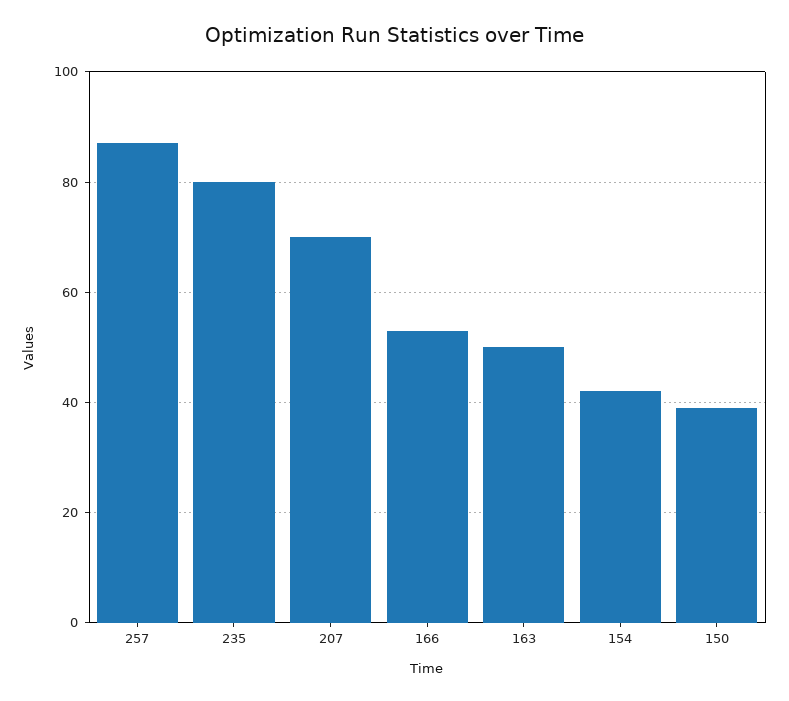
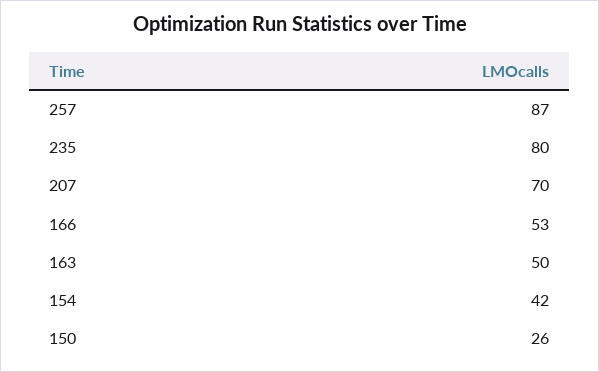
  {
    "257": 87,
    "235": 80,
    "207": 70,
    "166": 53,
    "163": 50,
    "154": 42,
-   "150": 40
+   "150": 26
  }

